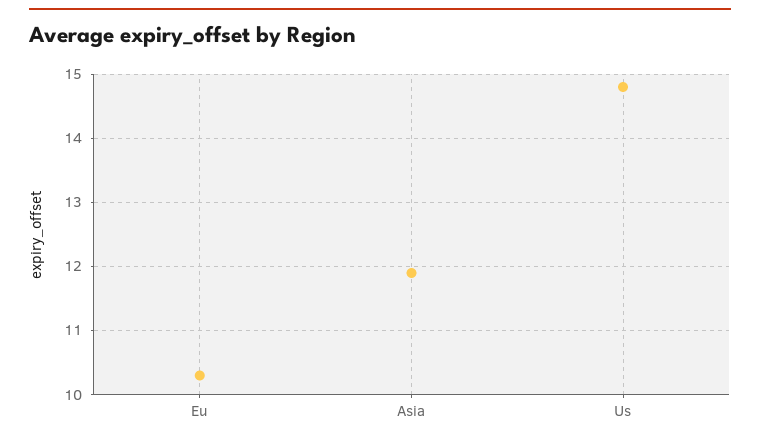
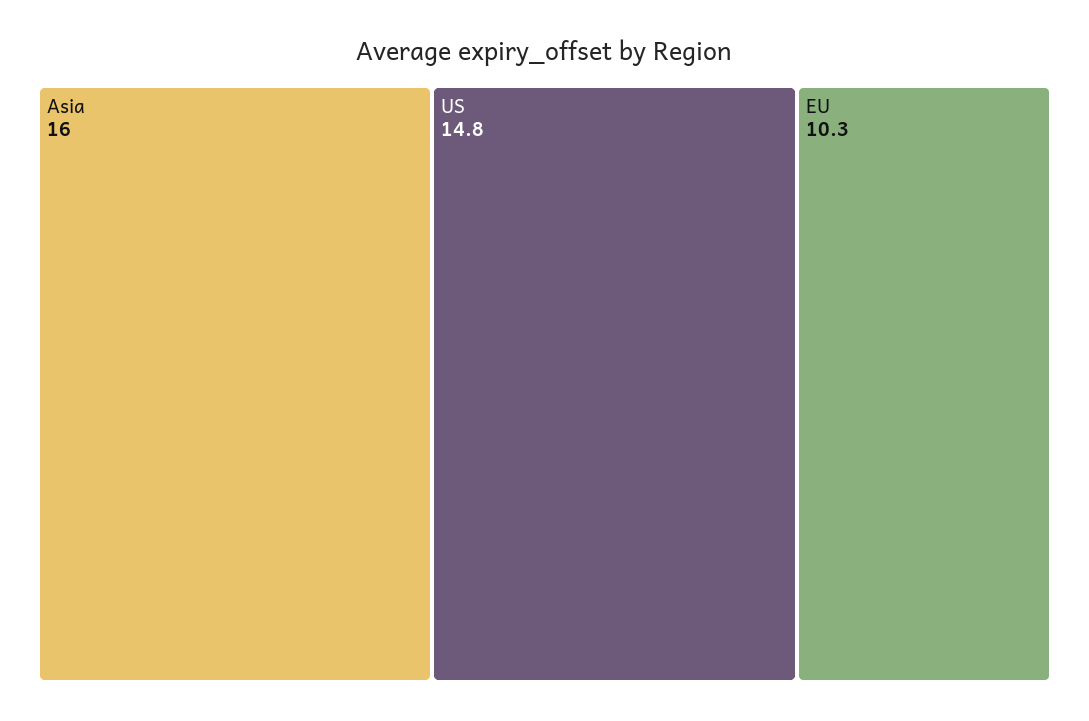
  {
    "Eu": 10.3,
-   "Asia": 11.9,
+   "Asia": 16,
    "Us": 14.8
  }

